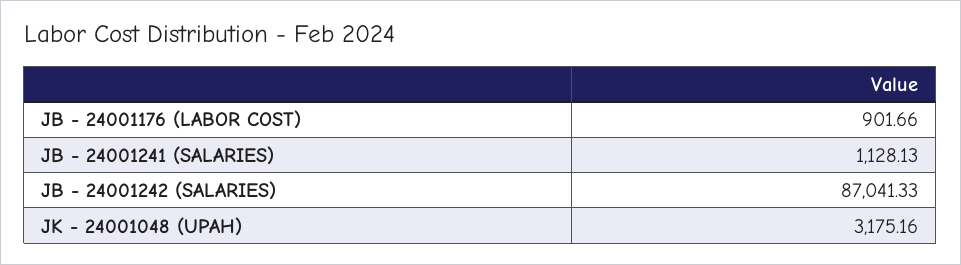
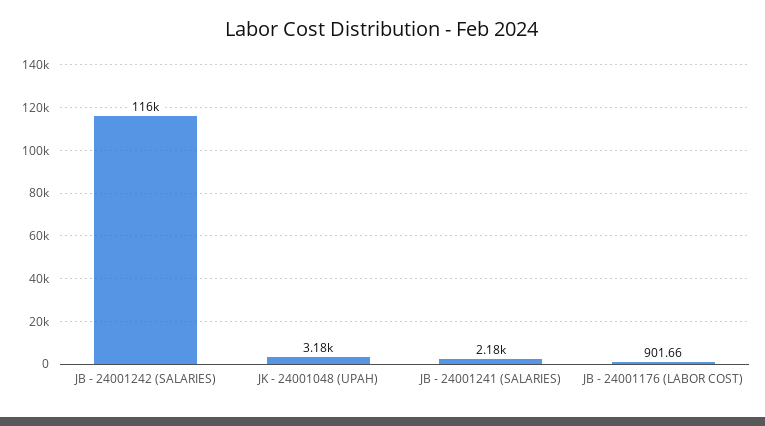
  {
    "JB - 24001176 (LABOR COST)": 901.66,
-   "JB - 24001241 (SALARIES)": 1128.13,
+   "JB - 24001241 (SALARIES)": 2180,
-   "JB - 24001242 (SALARIES)": 87041.33,
+   "JB - 24001242 (SALARIES)": 116000,
    "JK - 24001048 (UPAH)": 3175.16
  }

